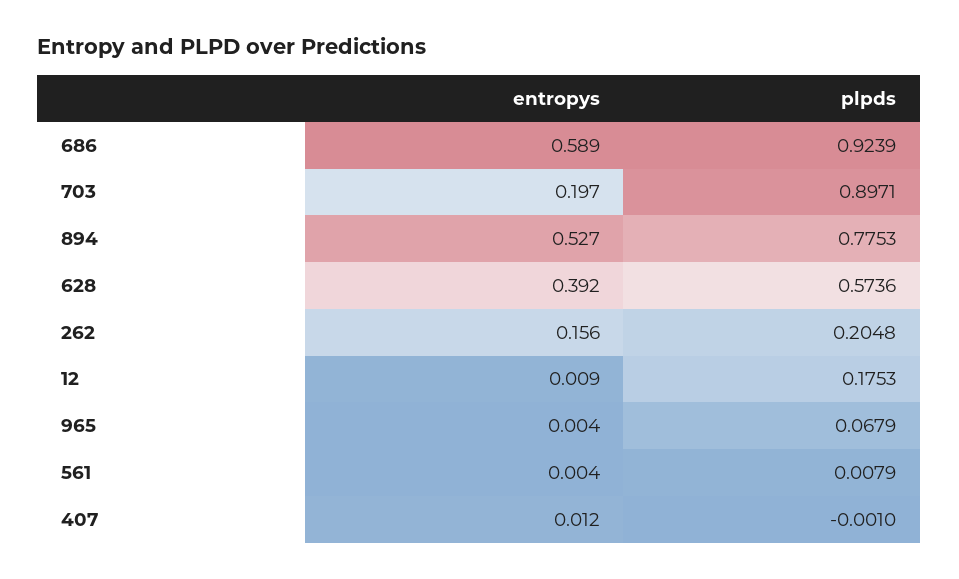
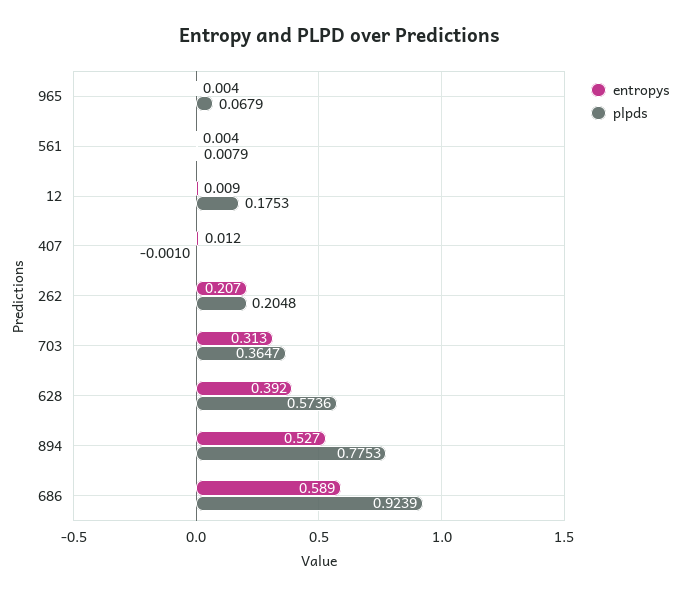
  {
    "entropys": {
      "686": 0.589,
-     "703": 0.197,
+     "703": 0.313,
      "894": 0.527,
      "628": 0.392,
-     "262": 0.156,
+     "262": 0.207,
      "12": 0.009,
      "965": 0.004,
      "561": 0.004,
      "407": 0.012
    },
    "plpds": {
      "686": 0.9239,
-     "703": 0.8971,
+     "703": 0.3647,
      "894": 0.7753,
      "628": 0.5736,
      "262": 0.2048,
      "12": 0.1753,
      "965": 0.0679,
      "561": 0.0079,
      "407": -0.001
    }
  }

